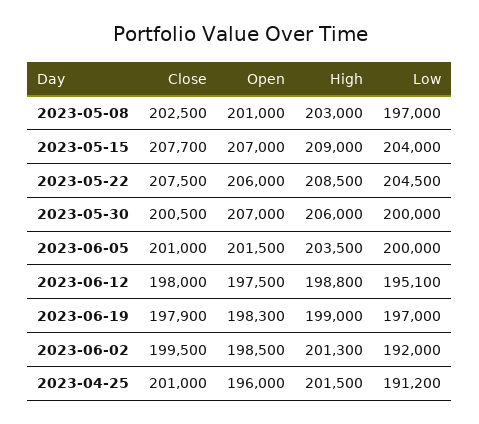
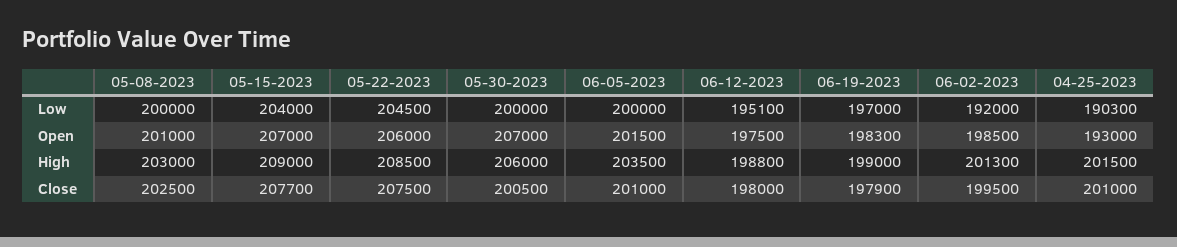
  {
    "Close": {
      "2023-05-08": 202500,
      "2023-05-15": 207700,
      "2023-05-22": 207500,
      "2023-05-30": 200500,
      "2023-06-05": 201000,
      "2023-06-12": 198000,
      "2023-06-19": 197900,
      "2023-06-02": 199500,
      "2023-04-25": 201000
    },
    "Open": {
      "2023-05-08": 201000,
      "2023-05-15": 207000,
      "2023-05-22": 206000,
      "2023-05-30": 207000,
      "2023-06-05": 201500,
      "2023-06-12": 197500,
      "2023-06-19": 198300,
      "2023-06-02": 198500,
-     "2023-04-25": 196000
+     "2023-04-25": 193000
    },
    "High": {
      "2023-05-08": 203000,
      "2023-05-15": 209000,
      "2023-05-22": 208500,
      "2023-05-30": 206000,
      "2023-06-05": 203500,
      "2023-06-12": 198800,
      "2023-06-19": 199000,
      "2023-06-02": 201300,
      "2023-04-25": 201500
    },
    "Low": {
-     "2023-05-08": 197000,
+     "2023-05-08": 200000,
      "2023-05-15": 204000,
      "2023-05-22": 204500,
      "2023-05-30": 200000,
      "2023-06-05": 200000,
      "2023-06-12": 195100,
      "2023-06-19": 197000,
      "2023-06-02": 192000,
-     "2023-04-25": 191200
+     "2023-04-25": 190300
    }
  }

